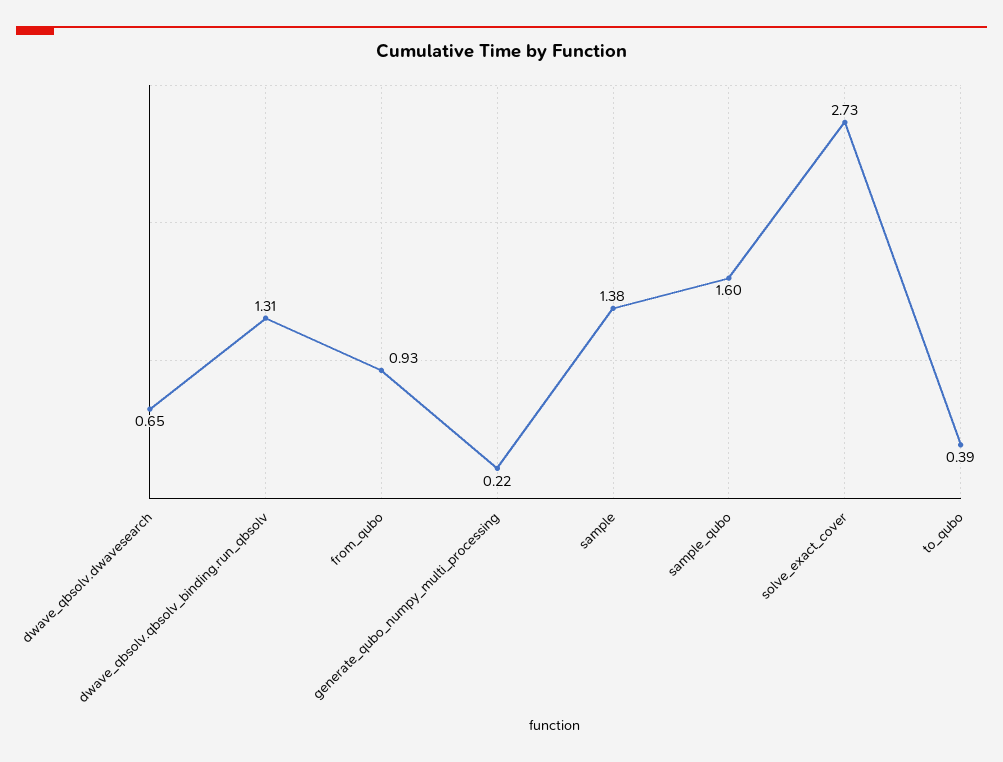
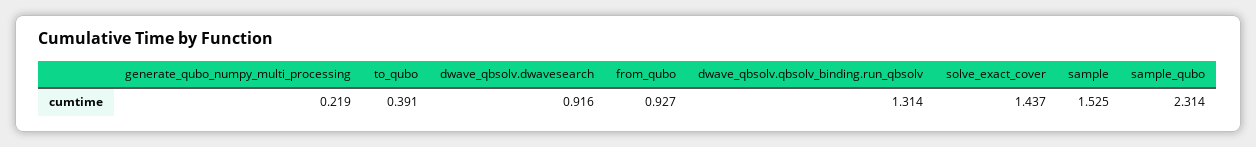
  {
-   "dwave_qbsolv.dwavesearch": 0.65,
+   "dwave_qbsolv.dwavesearch": 0.916,
    "dwave_qbsolv.qbsolv_binding.run_qbsolv": 1.314,
    "from_qubo": 0.927,
    "generate_qubo_numpy_multi_processing": 0.219,
-   "sample": 1.38,
+   "sample": 1.525,
-   "sample_qubo": 1.6,
+   "sample_qubo": 2.314,
-   "solve_exact_cover": 2.73,
+   "solve_exact_cover": 1.437,
    "to_qubo": 0.391
  }

